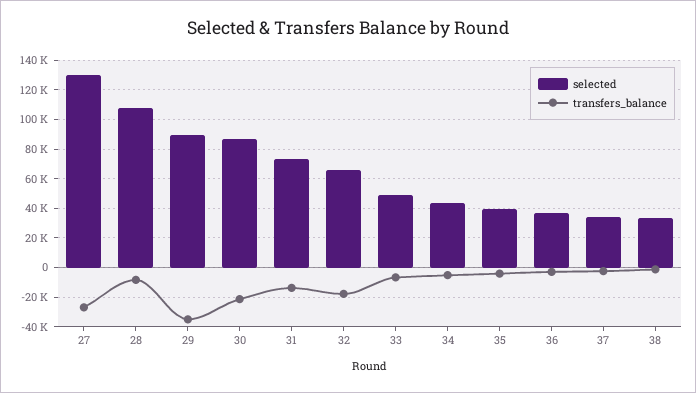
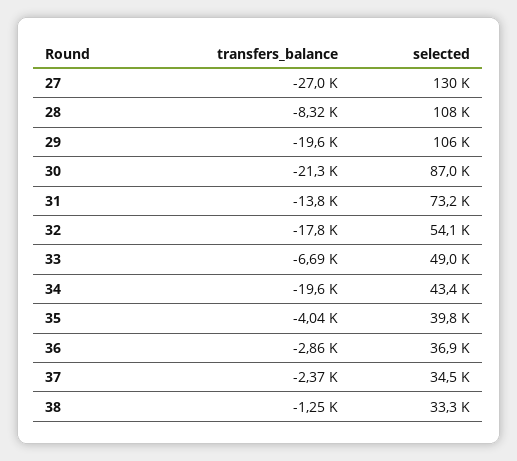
  {
    "selected": {
      "27": 130000,
      "28": 108000,
-     "29": 90000,
+     "29": 106000,
      "30": 87000,
      "31": 73200,
-     "32": 65000,
+     "32": 54100,
      "33": 49000,
      "34": 43400,
      "35": 39800,
      "36": 36900,
      "37": 34500,
      "38": 33300
    },
    "transfers_balance": {
      "27": -27000,
      "28": -8320,
-     "29": -35000,
+     "29": -19600,
      "30": -21300,
      "31": -13800,
      "32": -17800,
      "33": -6690,
-     "34": -5000,
+     "34": -19600,
      "35": -4040,
      "36": -2860,
      "37": -2370,
      "38": -1250
    }
  }

